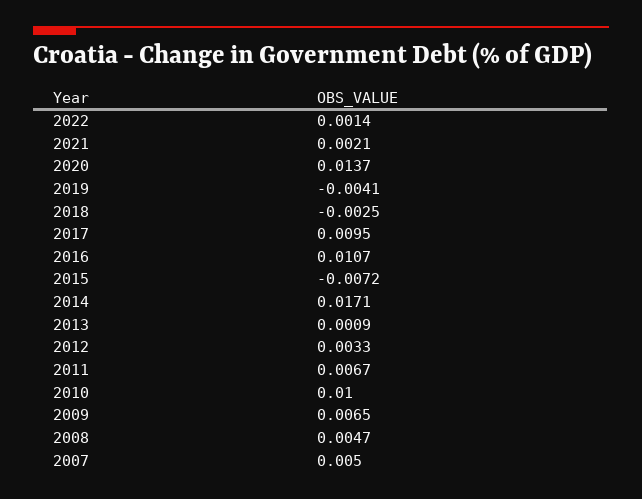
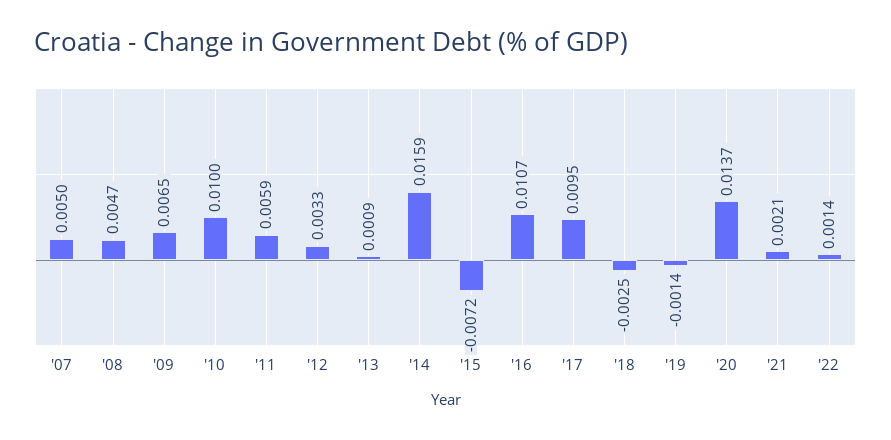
  {
    "2022": 0.0014,
    "2021": 0.0021,
    "2020": 0.0137,
-   "2019": -0.0041,
+   "2019": -0.0014,
    "2018": -0.0025,
    "2017": 0.0095,
    "2016": 0.0107,
    "2015": -0.0072,
-   "2014": 0.0171,
+   "2014": 0.0159,
    "2013": 0.0009,
    "2012": 0.0033,
-   "2011": 0.0067,
+   "2011": 0.0059,
    "2010": 0.01,
    "2009": 0.0065,
    "2008": 0.0047,
    "2007": 0.005
  }

